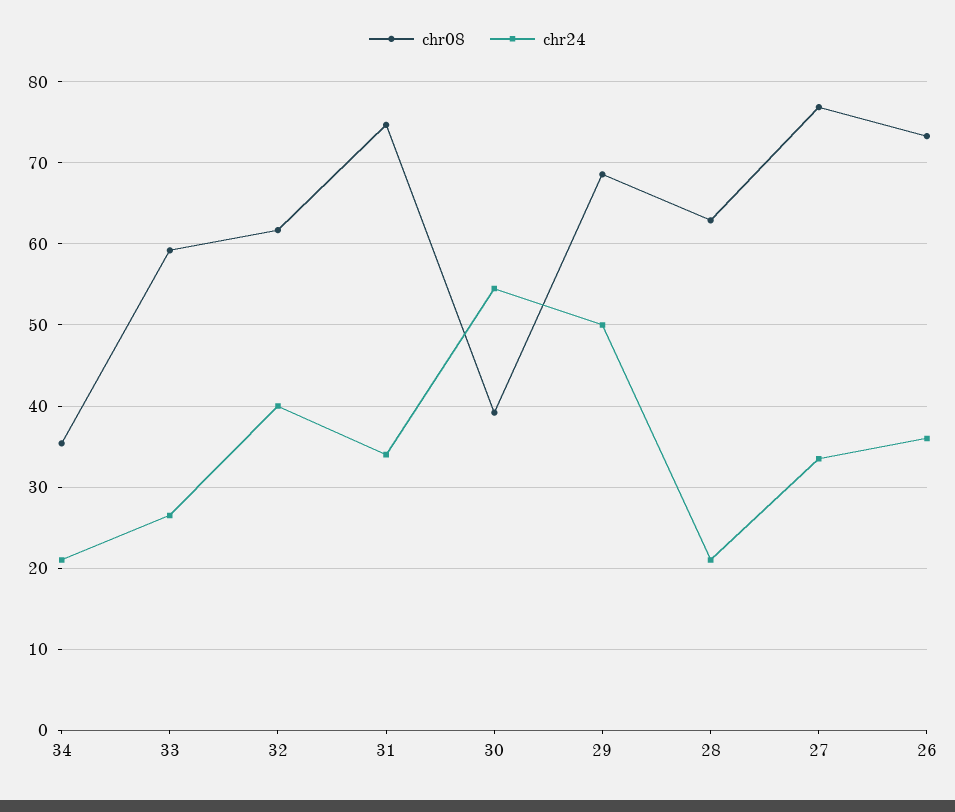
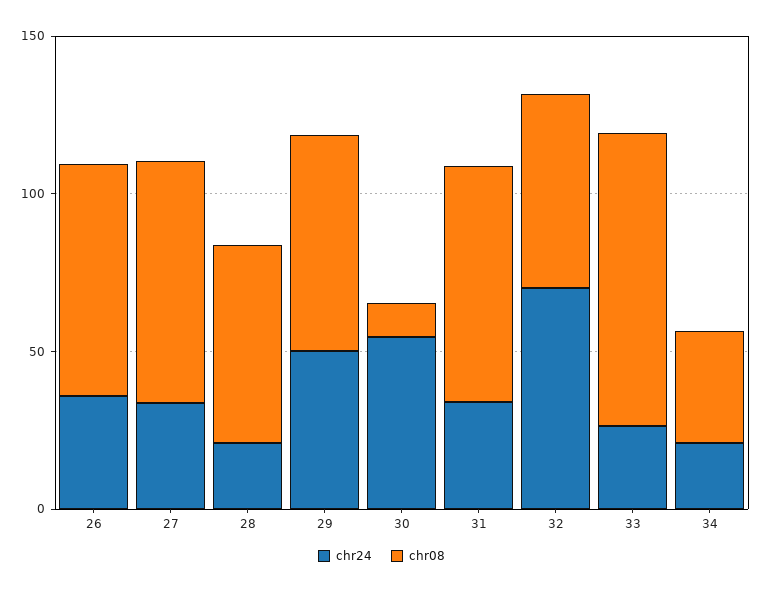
  {
    "chr08": {
      "34": 35,
-     "33": 59,
+     "33": 90,
      "32": 62,
      "31": 75,
-     "30": 39,
+     "30": 10,
      "29": 69,
      "28": 63,
      "27": 77,
      "26": 73
    },
    "chr24": {
      "34": 21,
      "33": 27,
-     "32": 40,
+     "32": 70,
      "31": 34,
      "30": 55,
      "29": 50,
      "28": 21,
      "27": 34,
      "26": 36
    }
  }

